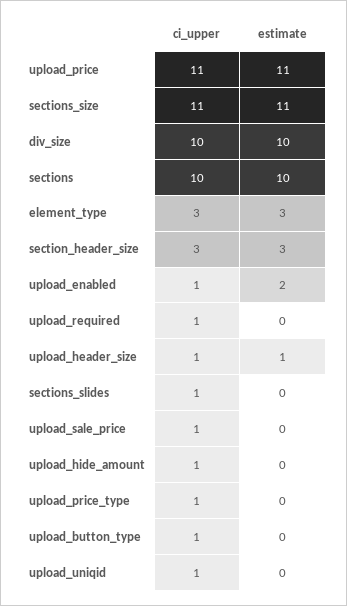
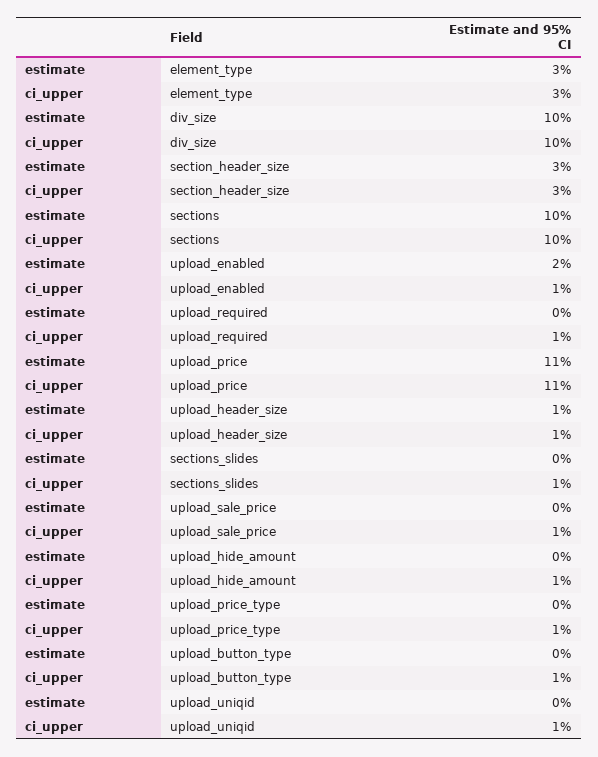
  {
    "ci_upper": {
      "upload_price": 11,
-     "sections_size": 11,
      "div_size": 10,
      "sections": 10,
      "element_type": 3,
      "section_header_size": 3,
      "upload_enabled": 1,
      "upload_required": 1,
      "upload_header_size": 1,
      "sections_slides": 1,
      "upload_sale_price": 1,
      "upload_hide_amount": 1,
      "upload_price_type": 1,
      "upload_button_type": 1,
      "upload_uniqid": 1
    },
    "estimate": {
      "upload_price": 11,
-     "sections_size": 11,
      "div_size": 10,
      "sections": 10,
      "element_type": 3,
      "section_header_size": 3,
      "upload_enabled": 2,
      "upload_required": 0,
      "upload_header_size": 1,
      "sections_slides": 0,
      "upload_sale_price": 0,
      "upload_hide_amount": 0,
      "upload_price_type": 0,
      "upload_button_type": 0,
      "upload_uniqid": 0
    }
  }

